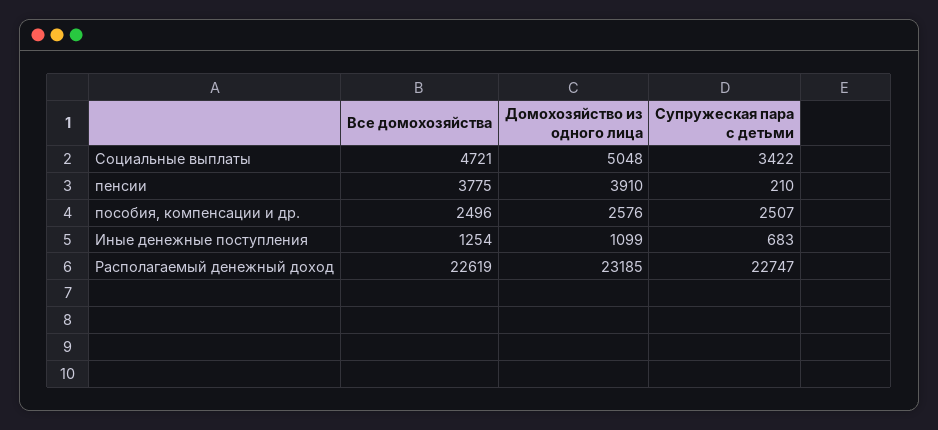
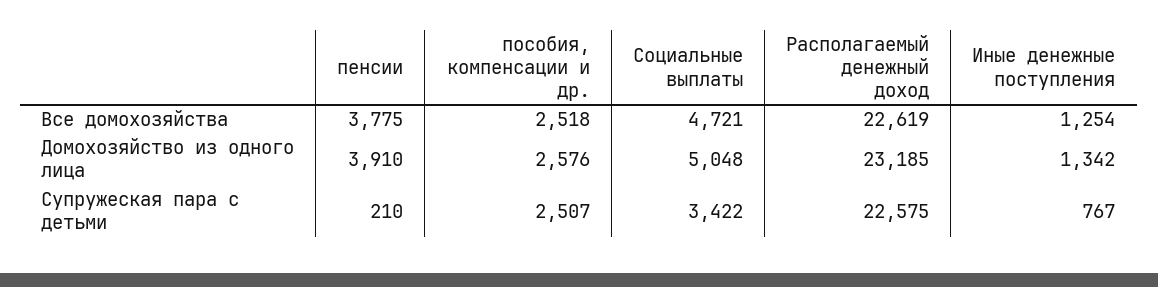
  {
    "Все домохозяйства": {
      "Социальные выплаты": 4721,
      "пенсии": 3775,
-     "пособия, компенсации и др.": 2496,
+     "пособия, компенсации и др.": 2518,
      "Иные денежные поступления": 1254,
      "Располагаемый денежный доход": 22619
    },
    "Домохозяйство из одного лица": {
      "Социальные выплаты": 5048,
      "пенсии": 3910,
      "пособия, компенсации и др.": 2576,
-     "Иные денежные поступления": 1099,
+     "Иные денежные поступления": 1342,
      "Располагаемый денежный доход": 23185
    },
    "Супружеская пара с детьми": {
      "Социальные выплаты": 3422,
      "пенсии": 210,
      "пособия, компенсации и др.": 2507,
-     "Иные денежные поступления": 683,
+     "Иные денежные поступления": 767,
-     "Располагаемый денежный доход": 22747
+     "Располагаемый денежный доход": 22575
    }
  }

